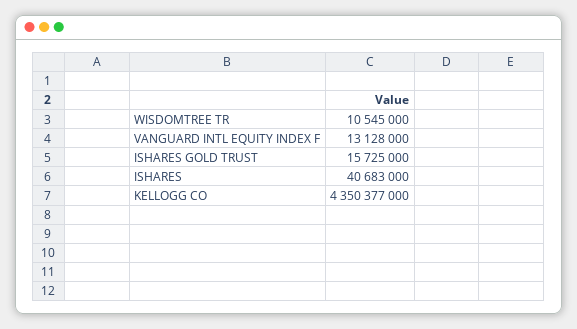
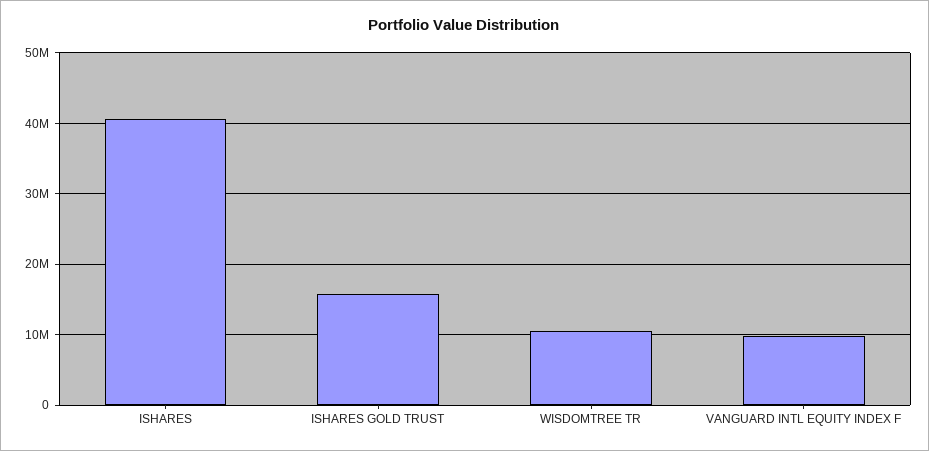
  {
    "WISDOMTREE TR": 10545000,
-   "VANGUARD INTL EQUITY INDEX F": 13128000,
+   "VANGUARD INTL EQUITY INDEX F": 10000000,
    "ISHARES GOLD TRUST": 15725000,
-   "ISHARES": 40683000,
+   "ISHARES": 40683000
-   "KELLOGG CO": 4350377000
  }

